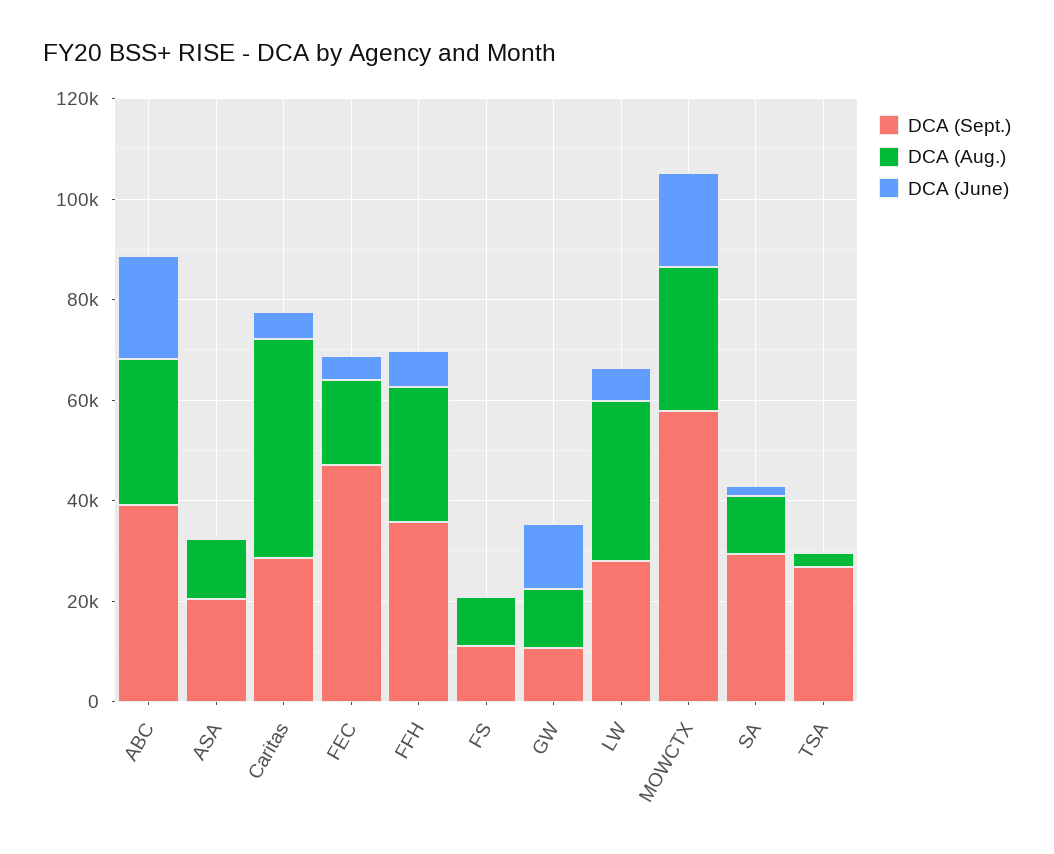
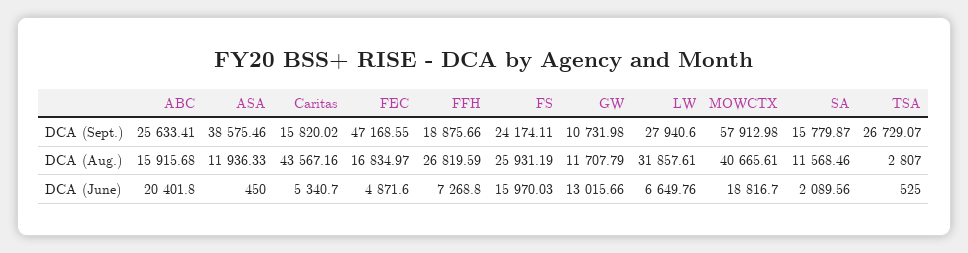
  {
    "DCA (Sept.)": {
-     "ABC": 40000,
+     "ABC": 25633.41,
-     "ASA": 20000,
+     "ASA": 38575.46,
-     "Caritas": 30000,
+     "Caritas": 15820.02,
      "FEC": 47168.55,
-     "FFH": 35000,
+     "FFH": 18875.66,
-     "FS": 10000,
+     "FS": 24174.11,
      "GW": 10731.98,
      "LW": 27940.6,
      "MOWCTX": 57912.98,
-     "SA": 30000,
+     "SA": 15779.87,
      "TSA": 26729.07
    },
    "DCA (Aug.)": {
-     "ABC": 30000,
+     "ABC": 15915.68,
      "ASA": 11936.33,
      "Caritas": 43567.16,
      "FEC": 16834.97,
      "FFH": 26819.59,
-     "FS": 10000,
+     "FS": 25931.19,
      "GW": 11707.79,
      "LW": 31857.61,
-     "MOWCTX": 30000,
+     "MOWCTX": 40665.61,
      "SA": 11568.46,
      "TSA": 2807
    },
    "DCA (June)": {
      "ABC": 20401.8,
      "ASA": 450,
      "Caritas": 5340.7,
      "FEC": 4871.6,
      "FFH": 7268.8,
-     "FS": 0,
+     "FS": 15970.03,
      "GW": 13015.66,
      "LW": 6649.76,
      "MOWCTX": 18816.7,
      "SA": 2089.56,
      "TSA": 525
    }
  }

